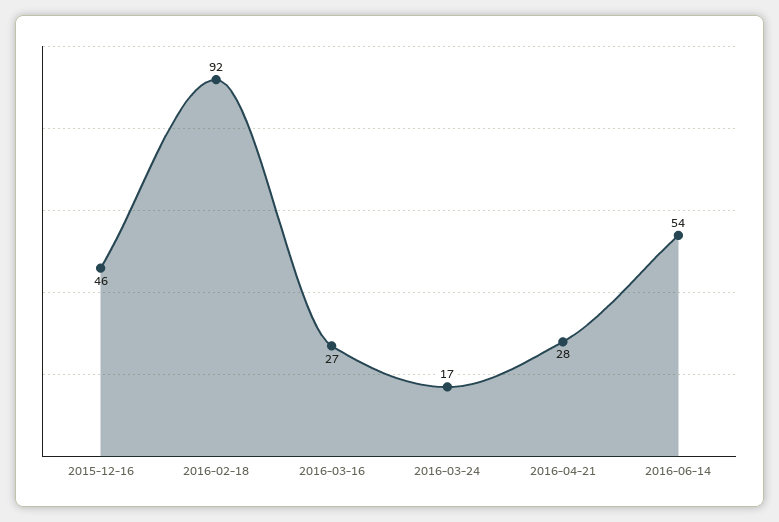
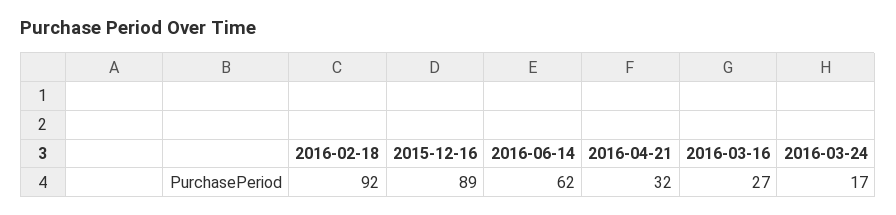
  {
-   "2015-12-16": 46,
+   "2015-12-16": 89,
    "2016-02-18": 92,
    "2016-03-16": 27,
    "2016-03-24": 17,
-   "2016-04-21": 28,
+   "2016-04-21": 32,
-   "2016-06-14": 54
+   "2016-06-14": 62
  }

